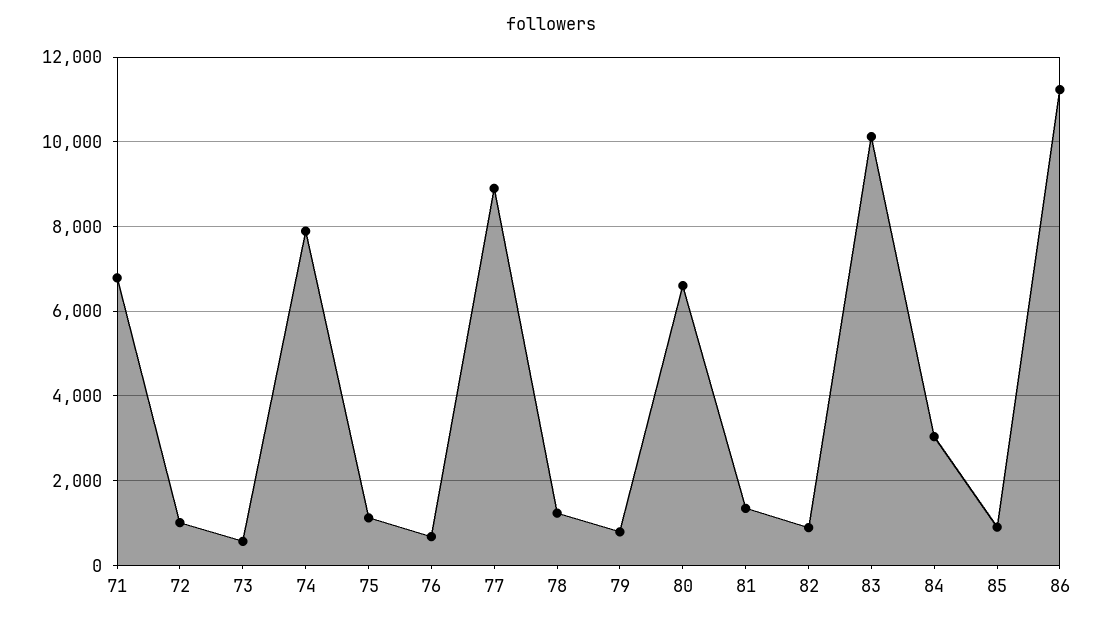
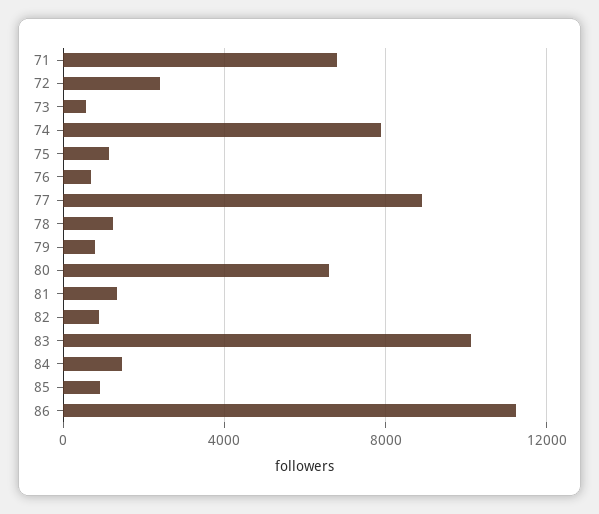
  {
    "71": 6800,
-   "72": 1000,
+   "72": 2500,
    "73": 600,
    "74": 7800,
    "75": 1200,
    "76": 600,
    "77": 9000,
    "78": 1200,
    "79": 800,
    "80": 6600,
    "81": 1400,
    "82": 800,
    "83": 10200,
-   "84": 3000,
+   "84": 1500,
    "85": 1000,
    "86": 11200
  }

